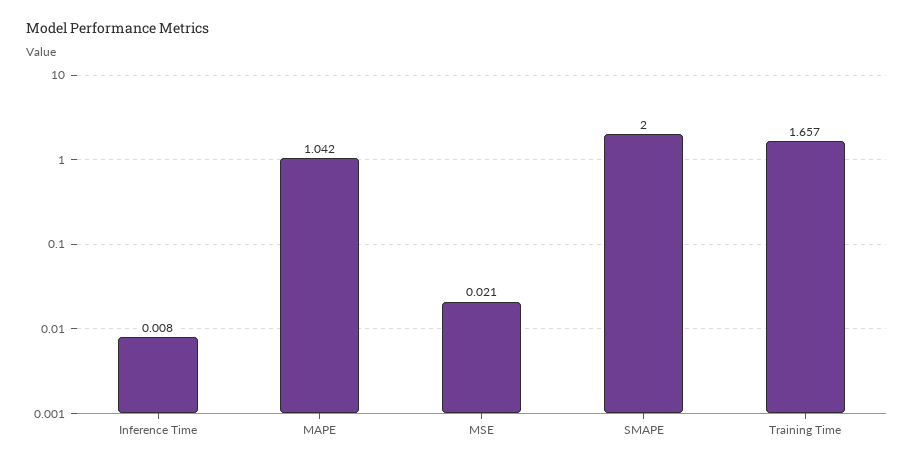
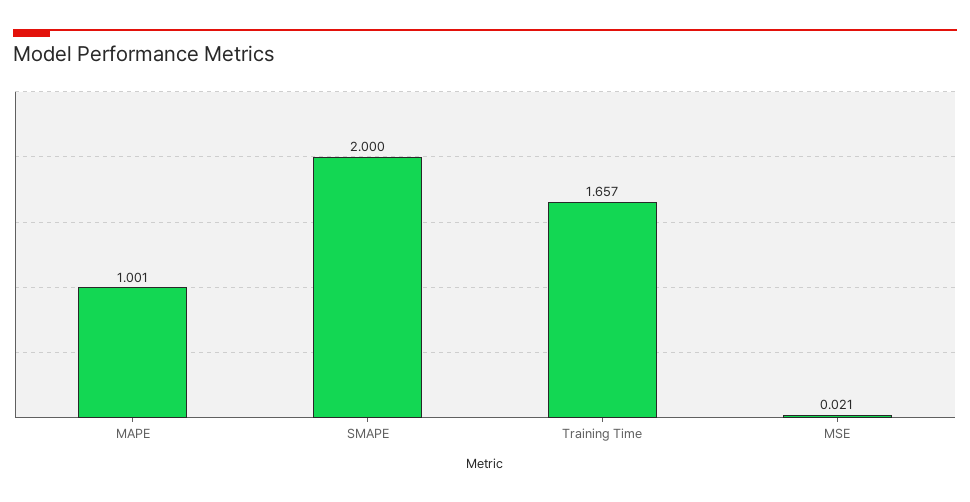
  {
-   "Inference Time": 0.008,
-   "MAPE": 1.042,
+   "MAPE": 1.001,
    "MSE": 0.021,
    "SMAPE": 2,
    "Training Time": 1.657
  }

